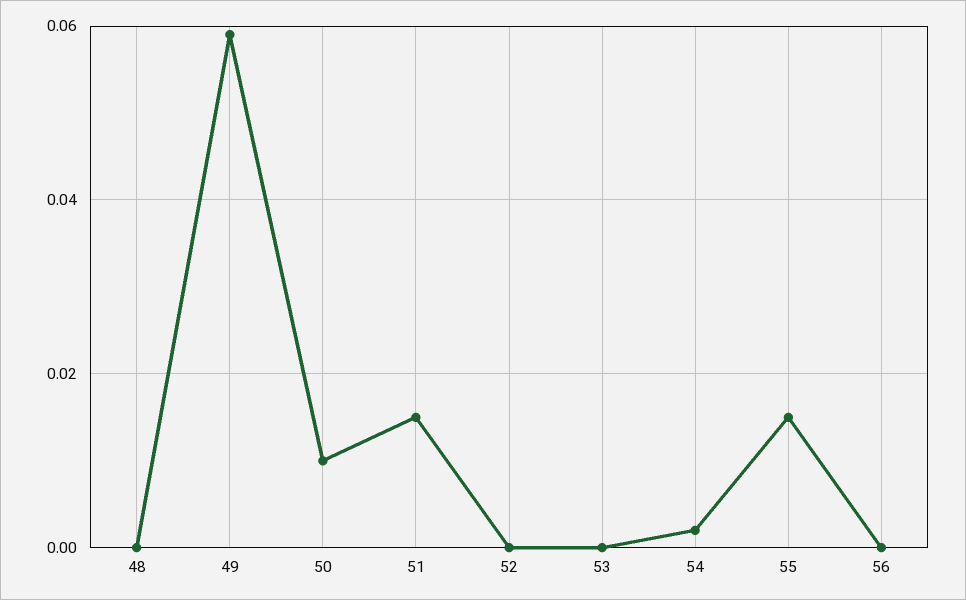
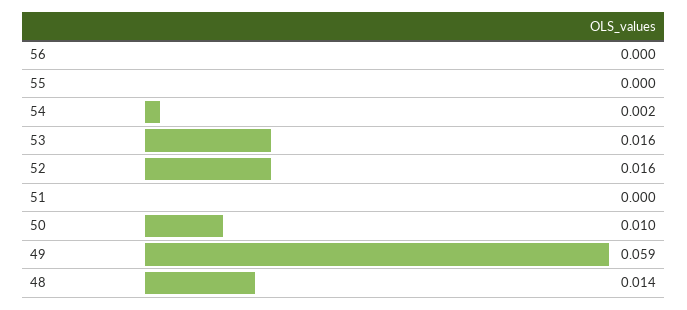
  {
-   "48": 0,
+   "48": 0.014,
    "49": 0.059,
    "50": 0.01,
-   "51": 0.015,
+   "51": 0,
-   "52": 0,
+   "52": 0.016,
-   "53": 0,
+   "53": 0.016,
    "54": 0.002,
-   "55": 0.015,
+   "55": 0,
    "56": 0
  }

